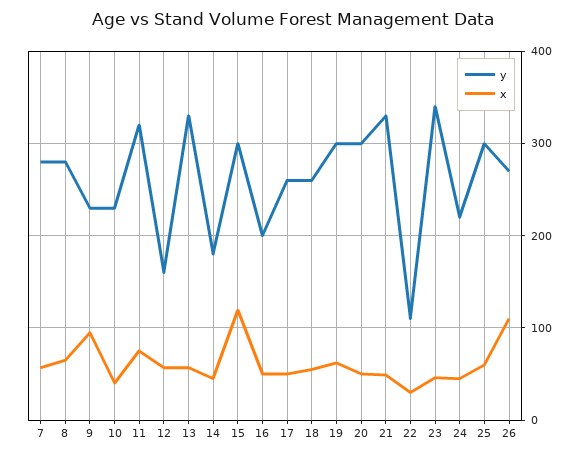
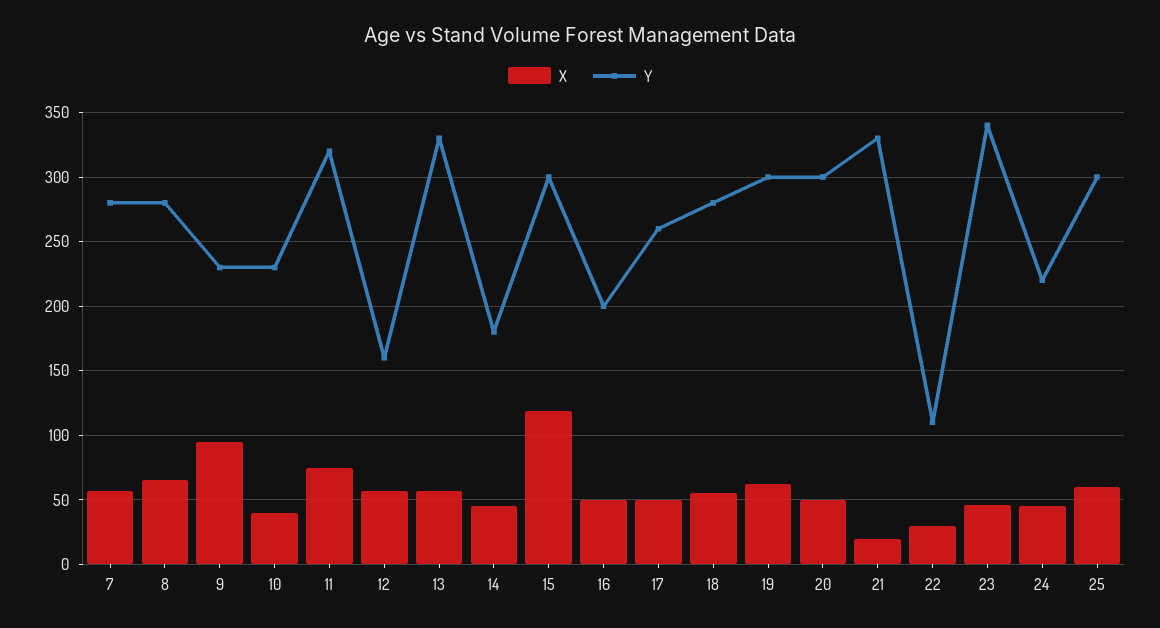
  {
    "y": {
      "7": 280,
      "8": 280,
      "9": 230,
      "10": 230,
      "11": 320,
      "12": 160,
      "13": 330,
      "14": 180,
      "15": 300,
      "16": 200,
      "17": 260,
-     "18": 260,
+     "18": 280,
      "19": 300,
      "20": 300,
      "21": 330,
      "22": 110,
      "23": 340,
      "24": 220,
-     "25": 300,
+     "25": 300
-     "26": 270
    },
    "x": {
      "7": 55,
      "8": 65,
      "9": 95,
      "10": 40,
      "11": 75,
      "12": 55,
      "13": 55,
      "14": 45,
      "15": 120,
      "16": 50,
      "17": 50,
      "18": 55,
      "19": 60,
      "20": 50,
-     "21": 50,
+     "21": 20,
      "22": 30,
      "23": 45,
      "24": 45,
-     "25": 60,
+     "25": 60
-     "26": 110
    }
  }

